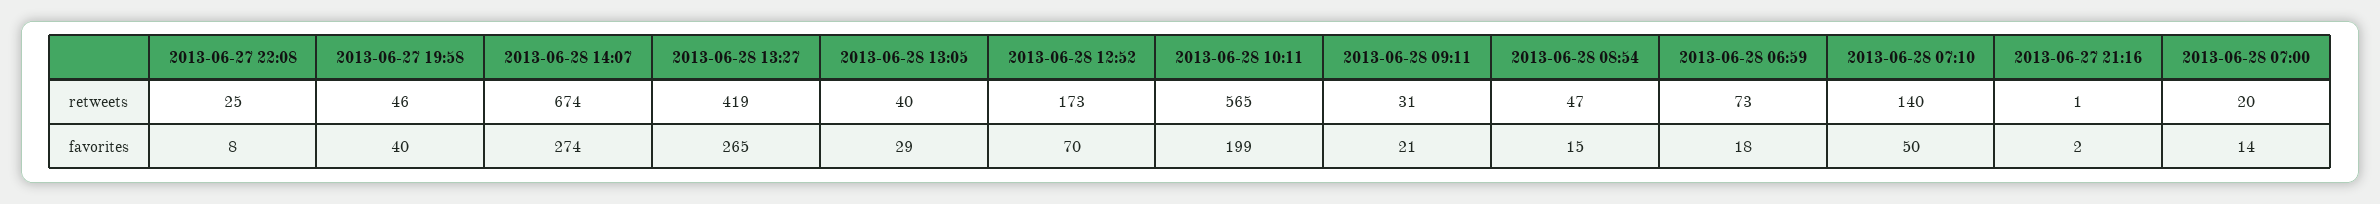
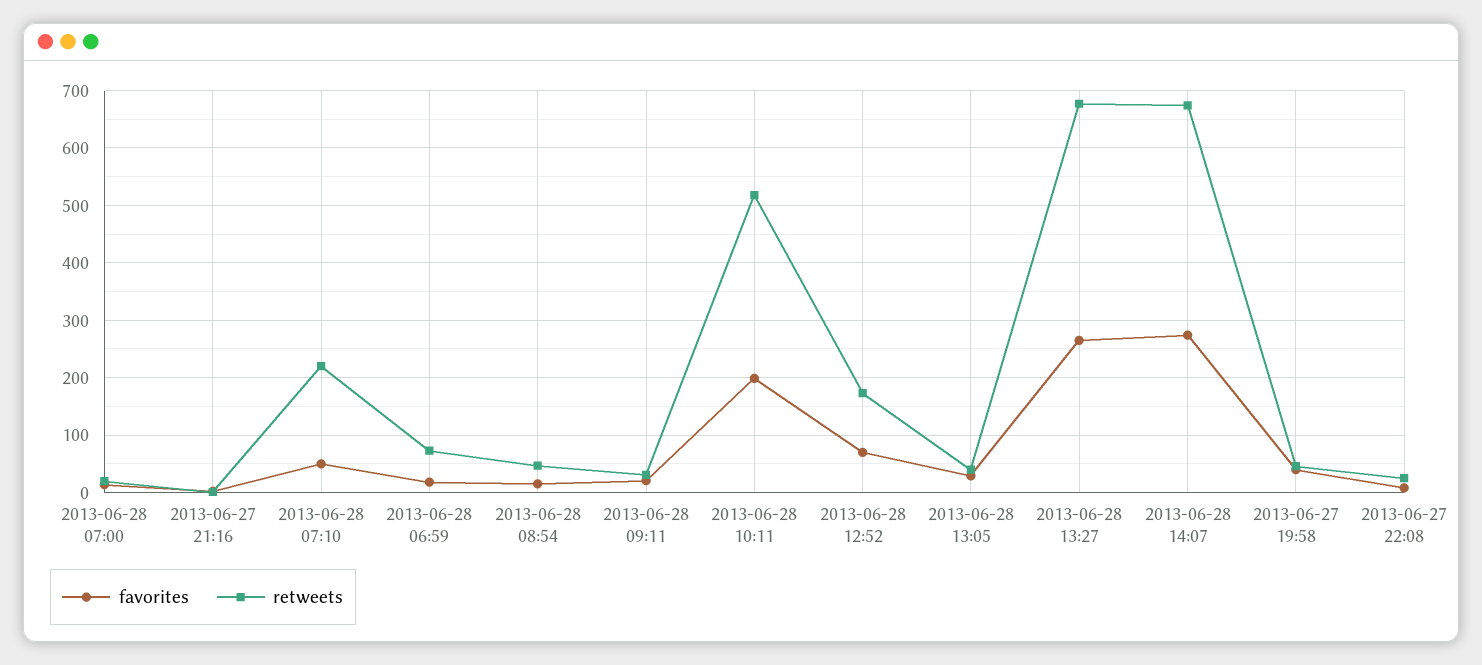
  {
    "retweets": {
      "2013-06-27 22:08": 25,
      "2013-06-27 19:58": 46,
      "2013-06-28 14:07": 674,
-     "2013-06-28 13:27": 419,
+     "2013-06-28 13:27": 680,
      "2013-06-28 13:05": 40,
      "2013-06-28 12:52": 173,
-     "2013-06-28 10:11": 565,
+     "2013-06-28 10:11": 520,
      "2013-06-28 09:11": 31,
      "2013-06-28 08:54": 47,
      "2013-06-28 06:59": 73,
-     "2013-06-28 07:10": 140,
+     "2013-06-28 07:10": 220,
      "2013-06-27 21:16": 1,
      "2013-06-28 07:00": 20
    },
    "favorites": {
      "2013-06-27 22:08": 8,
      "2013-06-27 19:58": 40,
      "2013-06-28 14:07": 274,
      "2013-06-28 13:27": 265,
      "2013-06-28 13:05": 29,
      "2013-06-28 12:52": 70,
      "2013-06-28 10:11": 199,
      "2013-06-28 09:11": 21,
      "2013-06-28 08:54": 15,
      "2013-06-28 06:59": 18,
      "2013-06-28 07:10": 50,
      "2013-06-27 21:16": 2,
      "2013-06-28 07:00": 14
    }
  }

